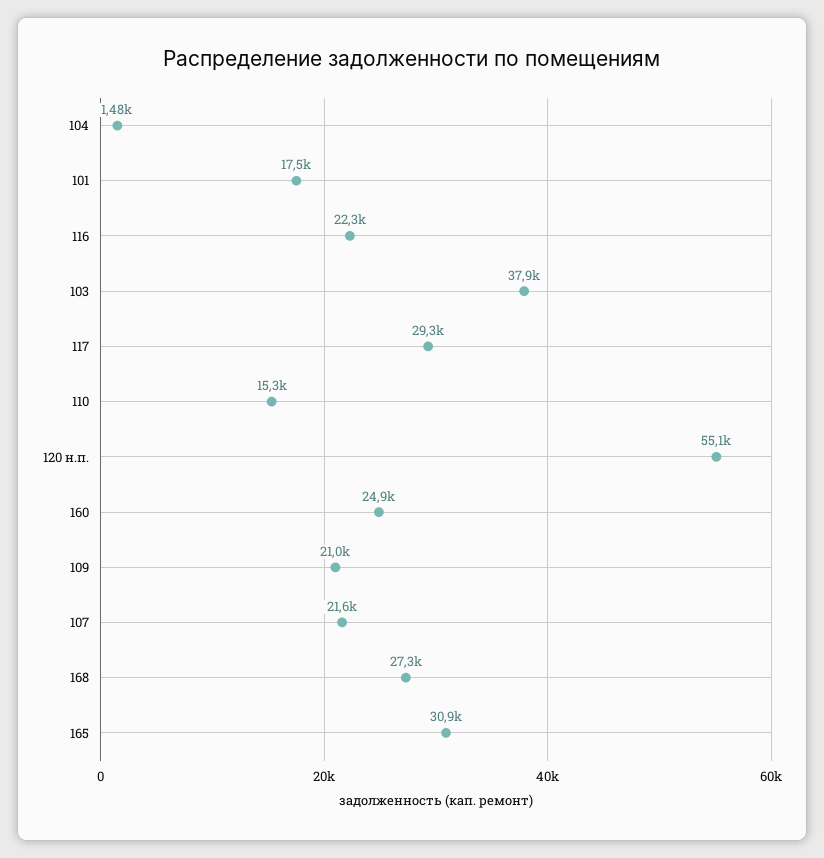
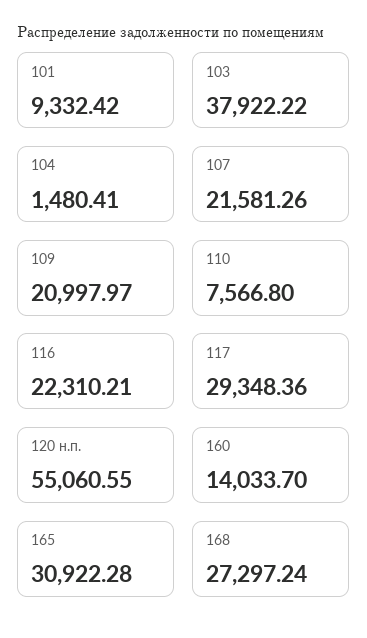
  {
    "104": 1480.41,
-   "101": 17500,
+   "101": 9332.42,
    "116": 22310.21,
    "103": 37922.22,
    "117": 29348.36,
-   "110": 15300,
+   "110": 7566.8,
    "120 н.п.": 55060.55,
-   "160": 24900,
+   "160": 14033.7,
    "109": 20997.97,
    "107": 21581.26,
    "168": 27297.24,
    "165": 30922.28
  }

